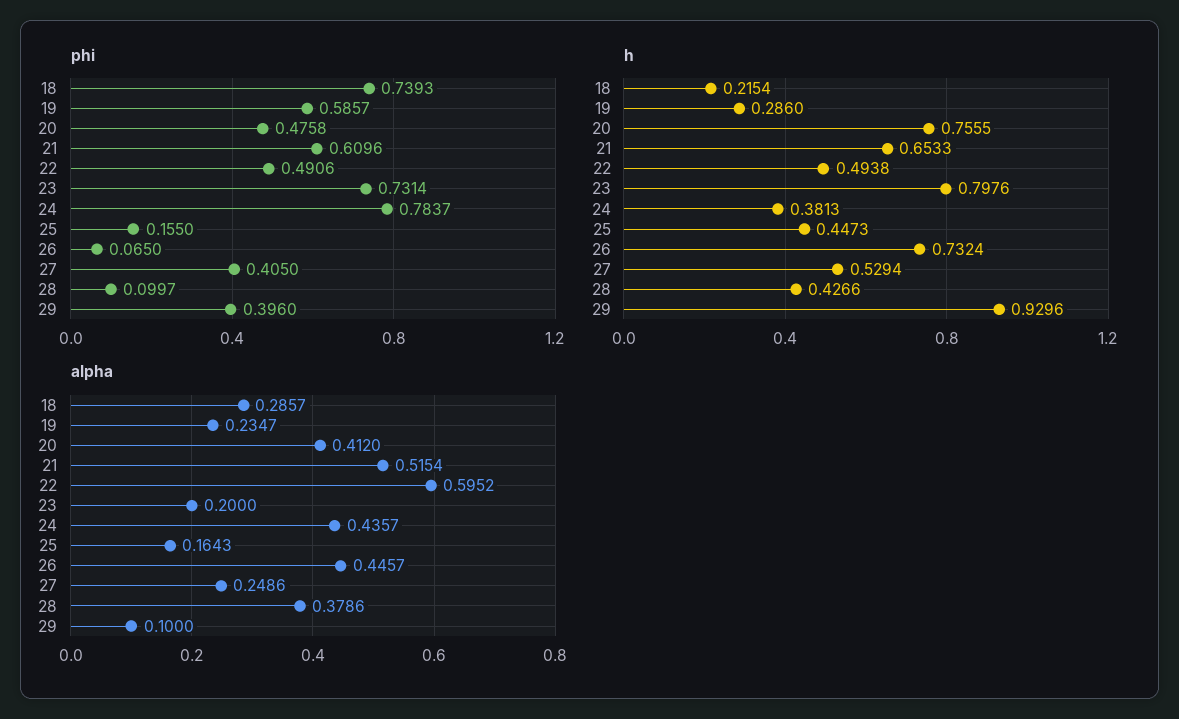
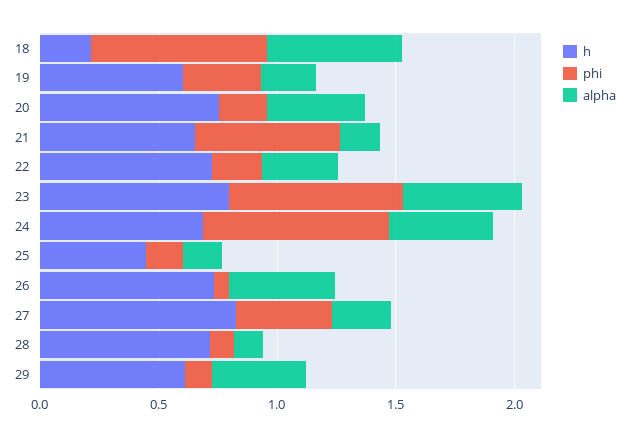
  {
    "phi": {
      "18": 0.7393,
-     "19": 0.5857,
+     "19": 0.3,
-     "20": 0.4758,
+     "20": 0.2,
      "21": 0.6096,
-     "22": 0.4906,
+     "22": 0.2,
      "23": 0.7314,
      "24": 0.7837,
      "25": 0.155,
      "26": 0.065,
      "27": 0.405,
      "28": 0.0997,
-     "29": 0.396
+     "29": 0.1
    },
    "h": {
      "18": 0.2154,
-     "19": 0.286,
+     "19": 0.6,
      "20": 0.7555,
      "21": 0.6533,
-     "22": 0.4938,
+     "22": 0.7,
      "23": 0.7976,
-     "24": 0.3813,
+     "24": 0.7,
      "25": 0.4473,
      "26": 0.7324,
-     "27": 0.5294,
+     "27": 0.8,
-     "28": 0.4266,
+     "28": 0.7,
-     "29": 0.9296
+     "29": 0.6
    },
    "alpha": {
-     "18": 0.2857,
+     "18": 0.6,
      "19": 0.2347,
      "20": 0.412,
-     "21": 0.5154,
+     "21": 0.2,
-     "22": 0.5952,
+     "22": 0.3,
-     "23": 0.2,
+     "23": 0.5,
      "24": 0.4357,
      "25": 0.1643,
      "26": 0.4457,
      "27": 0.2486,
-     "28": 0.3786,
+     "28": 0.1,
-     "29": 0.1
+     "29": 0.4
    }
  }

